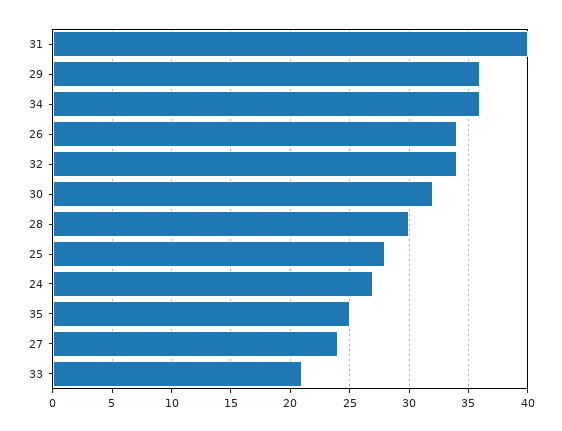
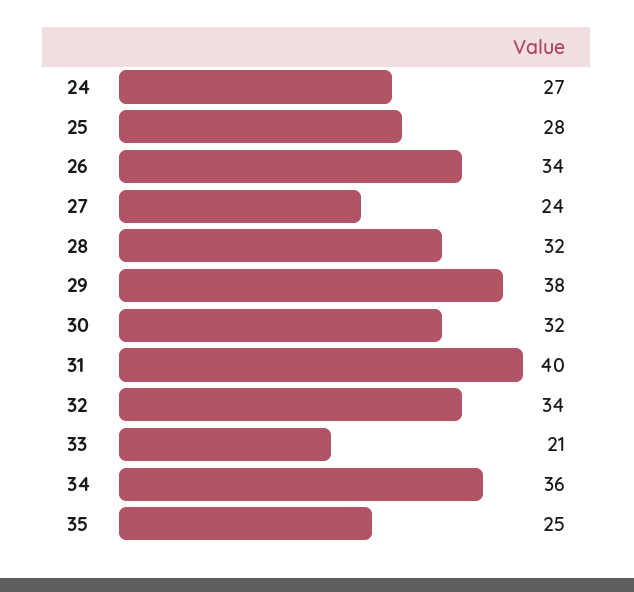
  {
    "31": 40,
-   "29": 36,
+   "29": 38,
    "34": 36,
    "26": 34,
    "32": 34,
    "30": 32,
-   "28": 30,
+   "28": 32,
    "25": 28,
    "24": 27,
    "35": 25,
    "27": 24,
    "33": 21
  }

